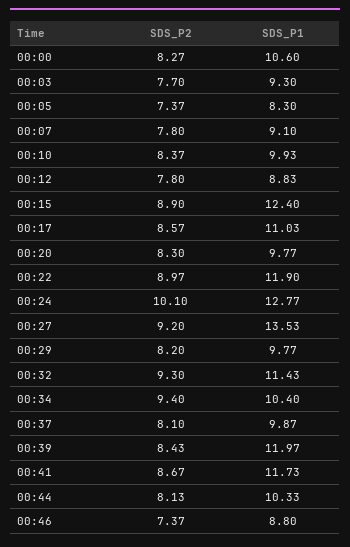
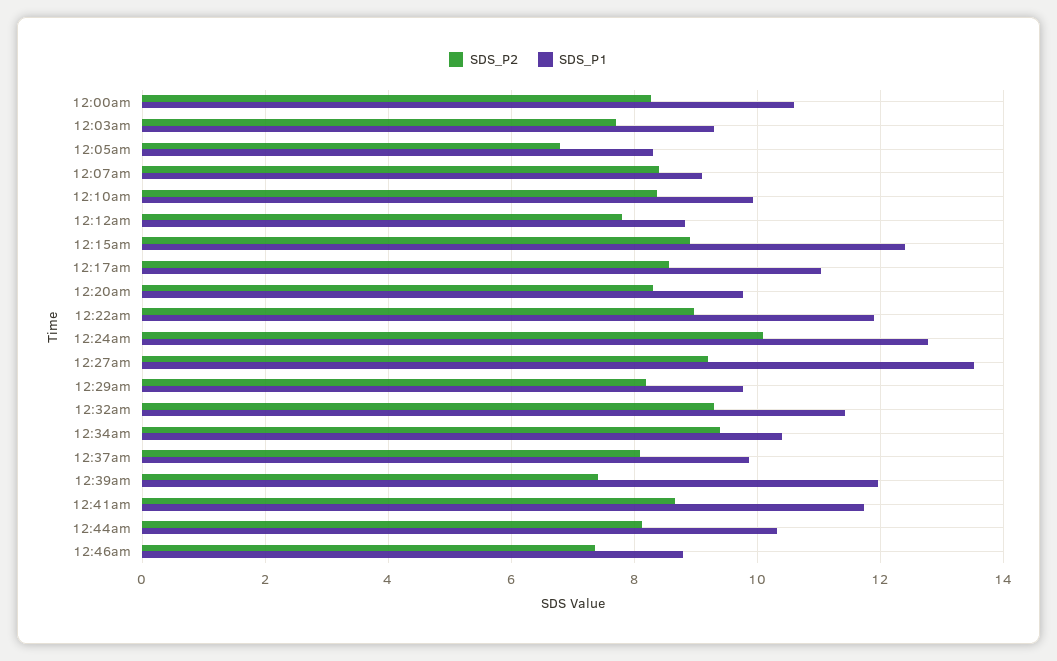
  {
    "SDS_P2": {
      "00:00": 8.27,
      "00:03": 7.7,
-     "00:05": 7.37,
+     "00:05": 6.8,
-     "00:07": 7.8,
+     "00:07": 8.4,
      "00:10": 8.37,
      "00:12": 7.8,
      "00:15": 8.9,
      "00:17": 8.57,
      "00:20": 8.3,
      "00:22": 8.97,
      "00:24": 10.1,
      "00:27": 9.2,
      "00:29": 8.2,
      "00:32": 9.3,
      "00:34": 9.4,
      "00:37": 8.1,
-     "00:39": 8.43,
+     "00:39": 7.4,
      "00:41": 8.67,
      "00:44": 8.13,
      "00:46": 7.37
    },
    "SDS_P1": {
      "00:00": 10.6,
      "00:03": 9.3,
      "00:05": 8.3,
      "00:07": 9.1,
      "00:10": 9.93,
      "00:12": 8.83,
      "00:15": 12.4,
      "00:17": 11.03,
      "00:20": 9.77,
      "00:22": 11.9,
      "00:24": 12.77,
      "00:27": 13.53,
      "00:29": 9.77,
      "00:32": 11.43,
      "00:34": 10.4,
      "00:37": 9.87,
      "00:39": 11.97,
      "00:41": 11.73,
      "00:44": 10.33,
      "00:46": 8.8
    }
  }

